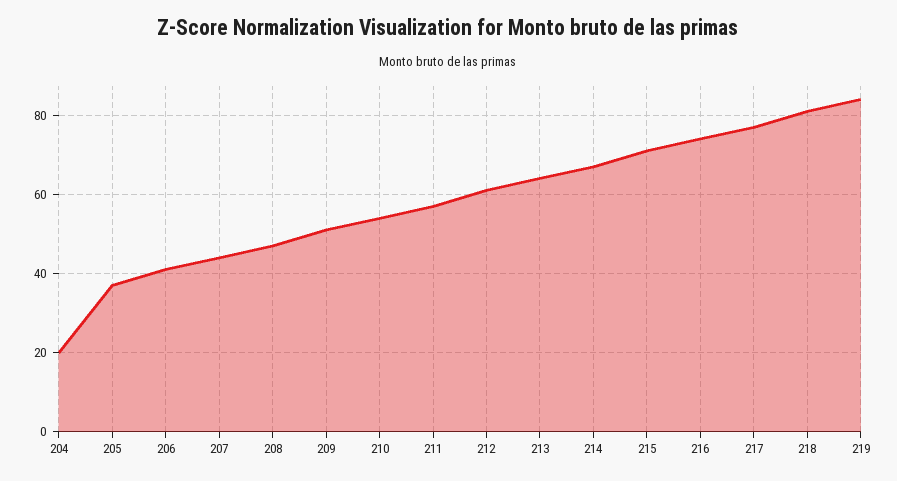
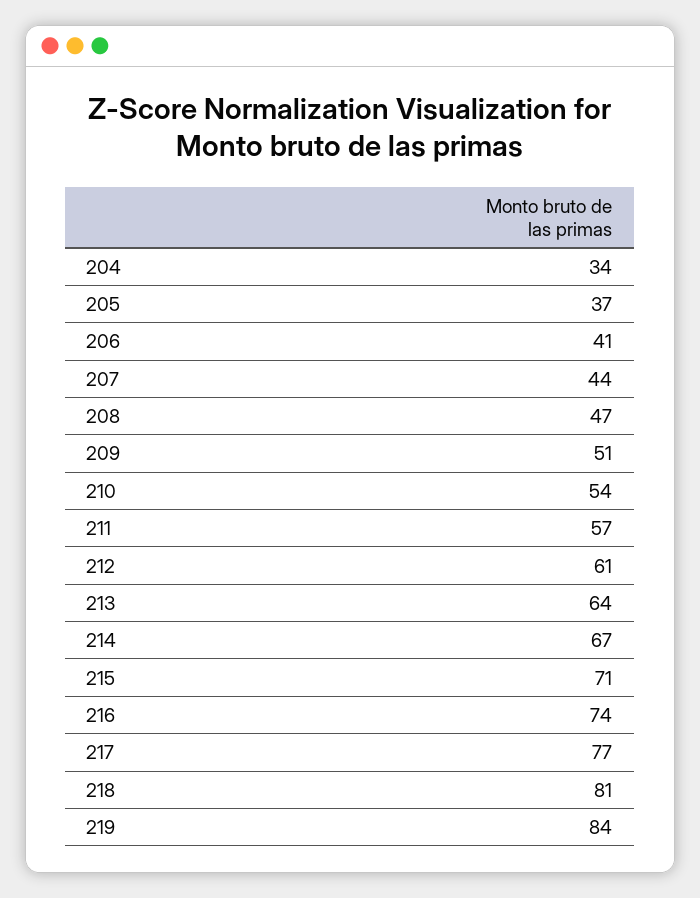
  {
-   "204": 20,
+   "204": 34,
    "205": 37,
    "206": 41,
    "207": 44,
    "208": 47,
    "209": 51,
    "210": 54,
    "211": 57,
    "212": 61,
    "213": 64,
    "214": 67,
    "215": 71,
    "216": 74,
    "217": 77,
    "218": 81,
    "219": 84
  }

